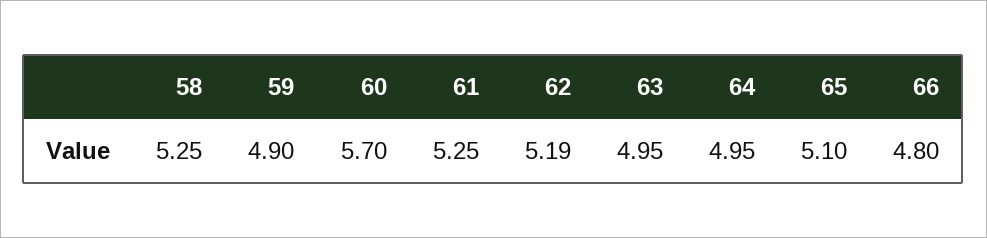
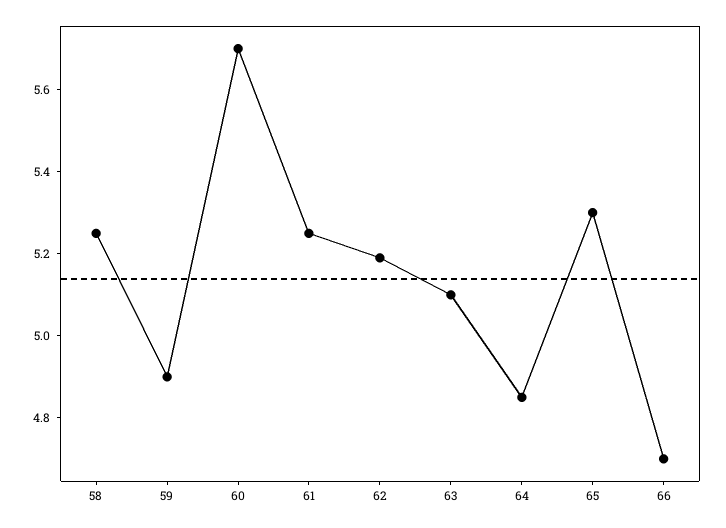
  {
    "58": 5.25,
    "59": 4.9,
    "60": 5.7,
    "61": 5.25,
    "62": 5.19,
-   "63": 4.95,
+   "63": 5.1,
-   "64": 4.95,
+   "64": 4.85,
-   "65": 5.1,
+   "65": 5.3,
-   "66": 4.8
+   "66": 4.7
  }

